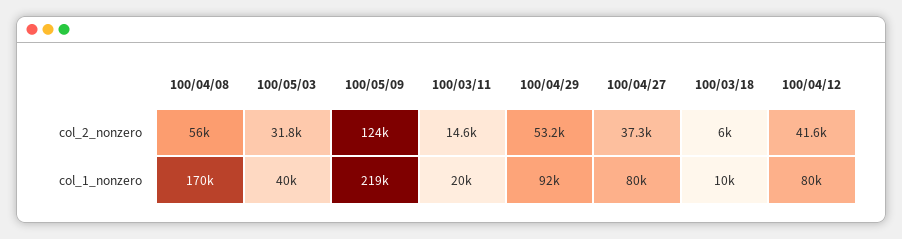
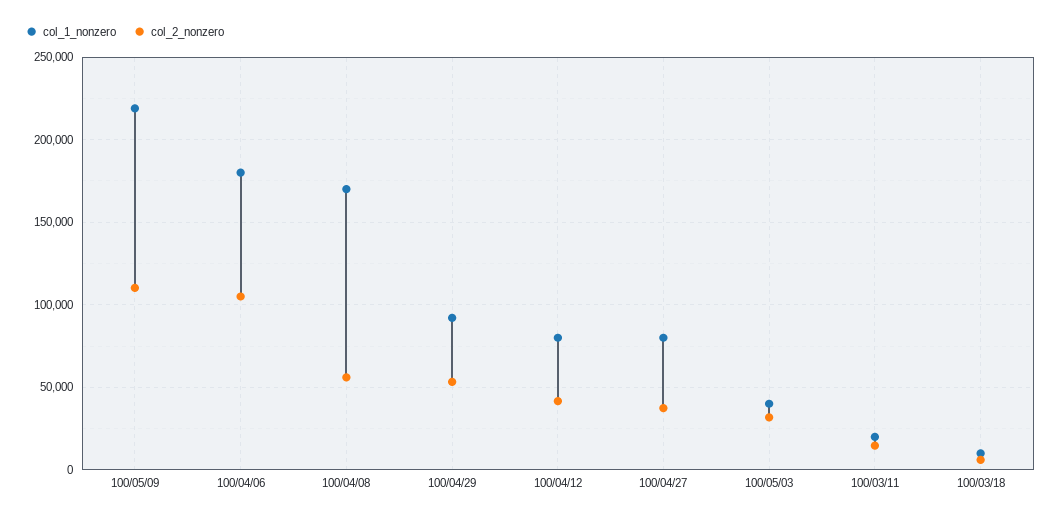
  {
    "col_2_nonzero": {
      "100/04/08": 56000,
      "100/05/03": 31800,
-     "100/05/09": 124000,
+     "100/05/09": 110000,
      "100/03/11": 14600,
      "100/04/29": 53200,
      "100/04/27": 37300,
      "100/03/18": 6000,
-     "100/04/12": 41600
+     "100/04/12": 41600,
+     "100/04/06": 105000
    },
    "col_1_nonzero": {
      "100/04/08": 170000,
      "100/05/03": 40000,
      "100/05/09": 219000,
      "100/03/11": 20000,
      "100/04/29": 92000,
      "100/04/27": 80000,
      "100/03/18": 10000,
-     "100/04/12": 80000
+     "100/04/12": 80000,
+     "100/04/06": 180000
    }
  }

